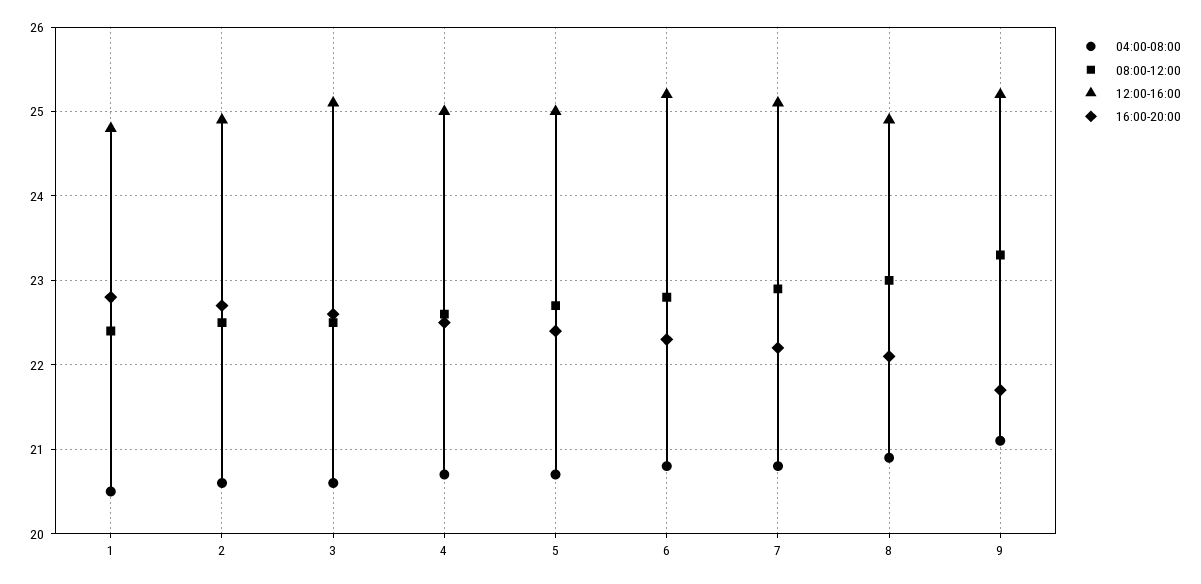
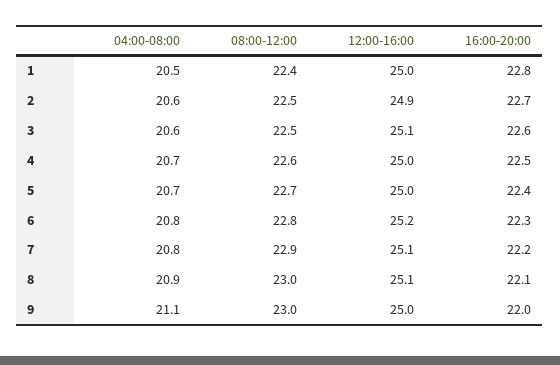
  {
    "04:00-08:00": {
      "1": 20.5,
      "2": 20.6,
      "3": 20.6,
      "4": 20.7,
      "5": 20.7,
      "6": 20.8,
      "7": 20.8,
      "8": 20.9,
      "9": 21.1
    },
    "08:00-12:00": {
      "1": 22.4,
      "2": 22.5,
      "3": 22.5,
      "4": 22.6,
      "5": 22.7,
      "6": 22.8,
      "7": 22.9,
      "8": 23,
-     "9": 23.3
+     "9": 23
    },
    "12:00-16:00": {
-     "1": 24.8,
+     "1": 25,
      "2": 24.9,
      "3": 25.1,
      "4": 25,
      "5": 25,
      "6": 25.2,
      "7": 25.1,
-     "8": 24.9,
+     "8": 25.1,
-     "9": 25.2
+     "9": 25
    },
    "16:00-20:00": {
      "1": 22.8,
      "2": 22.7,
      "3": 22.6,
      "4": 22.5,
      "5": 22.4,
      "6": 22.3,
      "7": 22.2,
      "8": 22.1,
-     "9": 21.7
+     "9": 22
    }
  }

